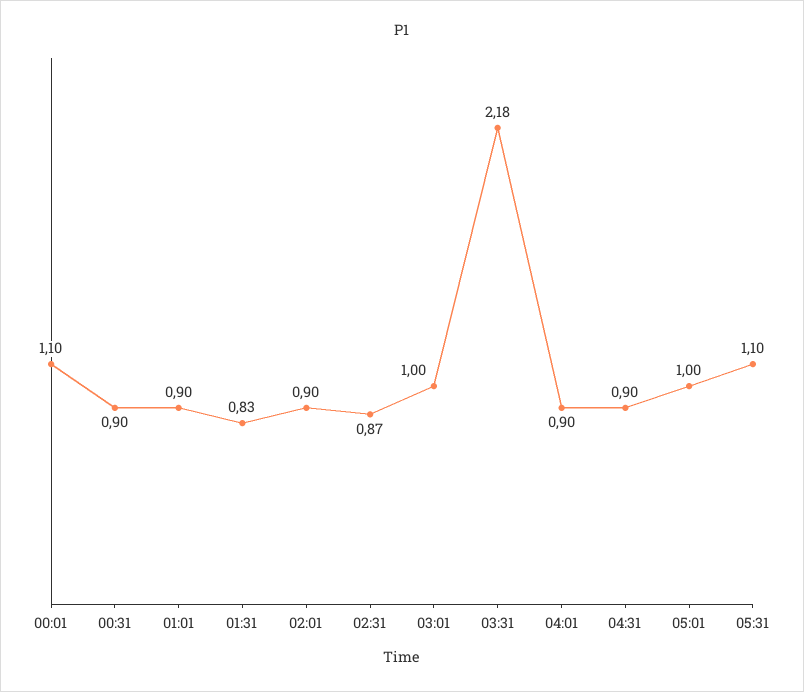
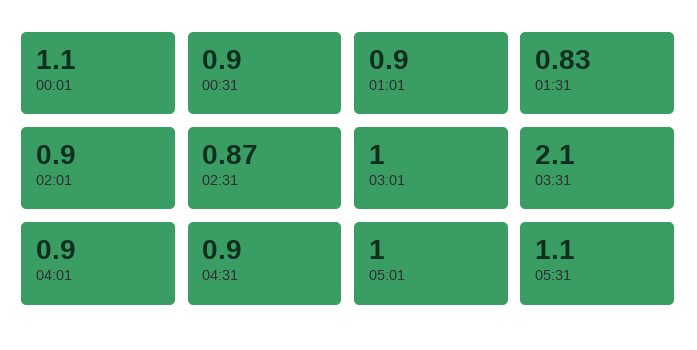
  {
    "00:01": 1.1,
    "00:31": 0.9,
    "01:01": 0.9,
    "01:31": 0.83,
    "02:01": 0.9,
    "02:31": 0.87,
    "03:01": 1,
-   "03:31": 2.18,
+   "03:31": 2.1,
    "04:01": 0.9,
    "04:31": 0.9,
    "05:01": 1,
    "05:31": 1.1
  }

